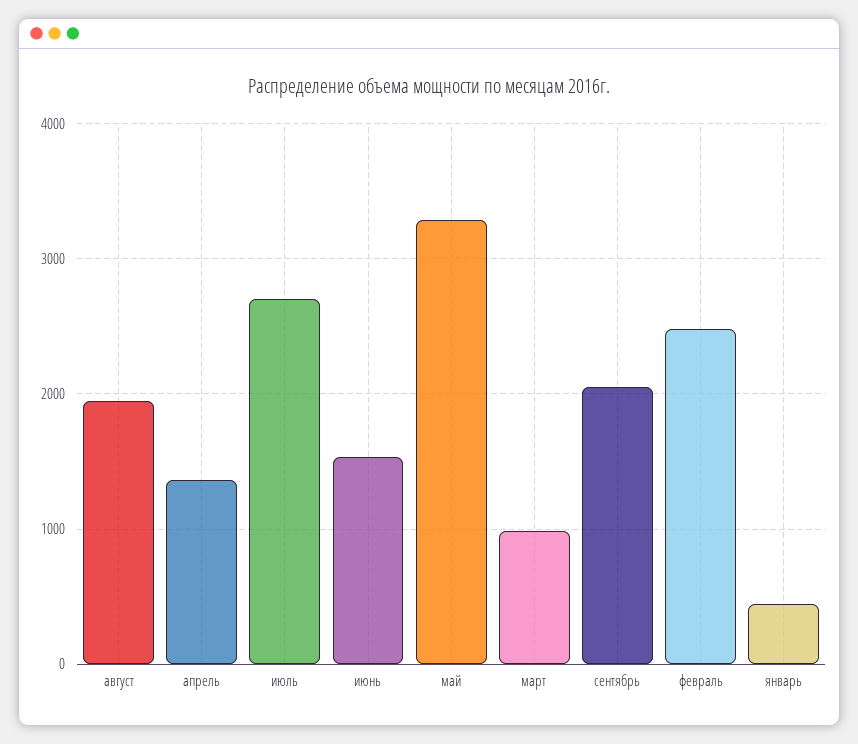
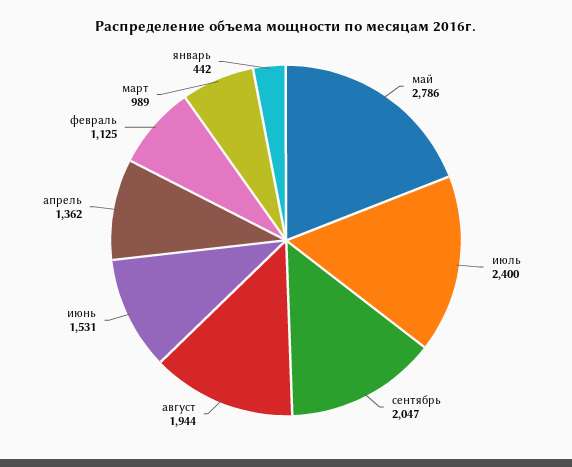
  {
    "август": 1944,
    "апрель": 1362,
-   "июль": 2700,
+   "июль": 2400,
    "июнь": 1531,
-   "май": 3300,
+   "май": 2786,
    "март": 989,
    "сентябрь": 2047,
-   "февраль": 2500,
+   "февраль": 1125,
    "январь": 442
  }

